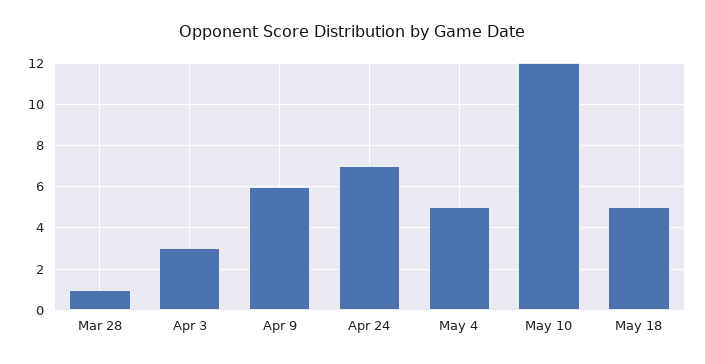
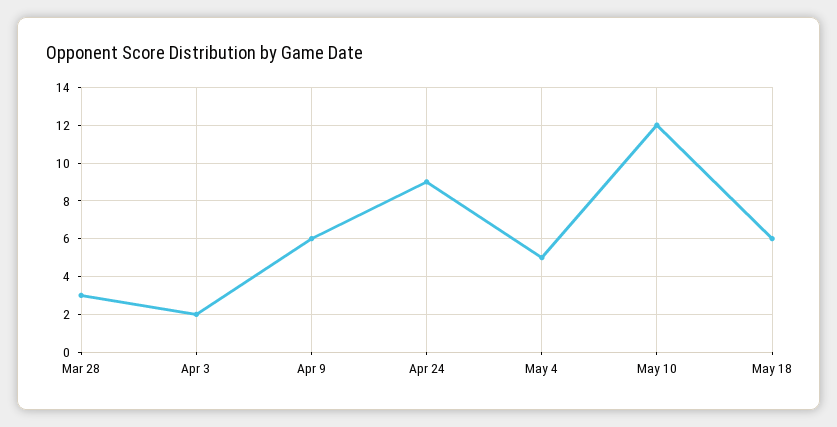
  {
-   "Mar 28": 1,
+   "Mar 28": 3,
-   "Apr 3": 3,
+   "Apr 3": 2,
    "Apr 9": 6,
-   "Apr 24": 7,
+   "Apr 24": 9,
    "May 4": 5,
    "May 10": 12,
-   "May 18": 5
+   "May 18": 6
  }

